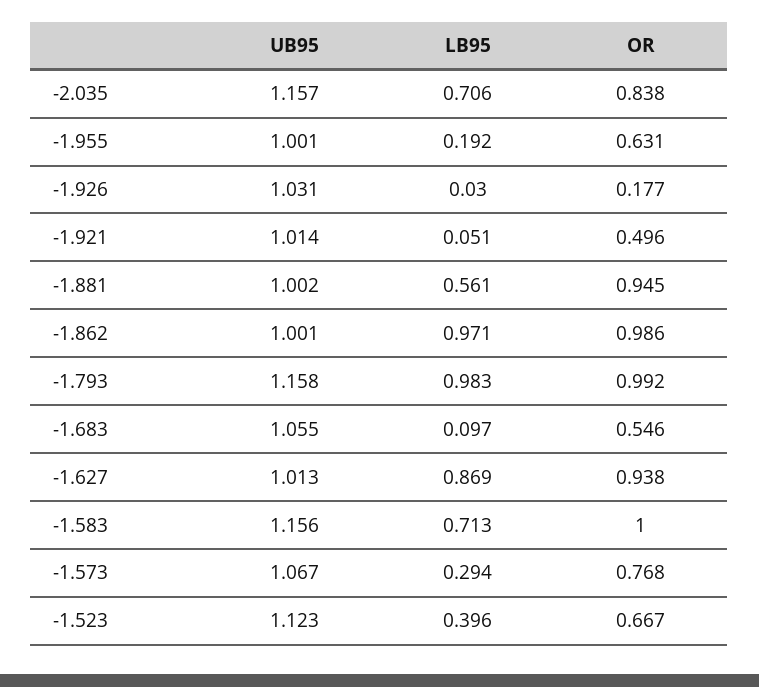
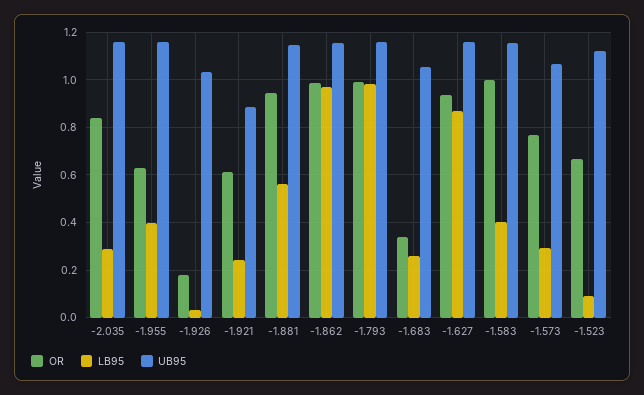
  {
    "UB95": {
      "-2.035": 1.157,
-     "-1.955": 1.001,
+     "-1.955": 1.15,
      "-1.926": 1.031,
-     "-1.921": 1.014,
+     "-1.921": 0.9,
-     "-1.881": 1.002,
+     "-1.881": 1.15,
-     "-1.862": 1.001,
+     "-1.862": 1.15,
      "-1.793": 1.158,
      "-1.683": 1.055,
-     "-1.627": 1.013,
+     "-1.627": 1.15,
      "-1.583": 1.156,
      "-1.573": 1.067,
      "-1.523": 1.123
    },
    "LB95": {
-     "-2.035": 0.706,
+     "-2.035": 0.3,
-     "-1.955": 0.192,
+     "-1.955": 0.4,
      "-1.926": 0.03,
-     "-1.921": 0.051,
+     "-1.921": 0.25,
      "-1.881": 0.561,
      "-1.862": 0.971,
      "-1.793": 0.983,
-     "-1.683": 0.097,
+     "-1.683": 0.25,
      "-1.627": 0.869,
-     "-1.583": 0.713,
+     "-1.583": 0.4,
      "-1.573": 0.294,
-     "-1.523": 0.396
+     "-1.523": 0.1
    },
    "OR": {
      "-2.035": 0.838,
      "-1.955": 0.631,
      "-1.926": 0.177,
-     "-1.921": 0.496,
+     "-1.921": 0.6,
      "-1.881": 0.945,
      "-1.862": 0.986,
      "-1.793": 0.992,
-     "-1.683": 0.546,
+     "-1.683": 0.35,
      "-1.627": 0.938,
      "-1.583": 1,
      "-1.573": 0.768,
      "-1.523": 0.667
    }
  }

